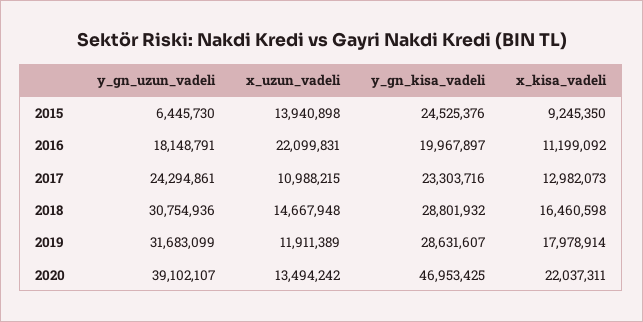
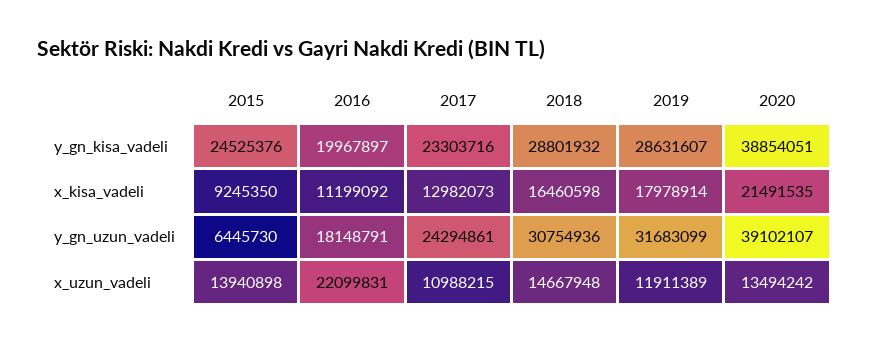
  {
    "y_gn_uzun_vadeli": {
      "2015": 6445730,
      "2016": 18148791,
      "2017": 24294861,
      "2018": 30754936,
      "2019": 31683099,
      "2020": 39102107
    },
    "x_uzun_vadeli": {
      "2015": 13940898,
      "2016": 22099831,
      "2017": 10988215,
      "2018": 14667948,
      "2019": 11911389,
      "2020": 13494242
    },
    "y_gn_kisa_vadeli": {
      "2015": 24525376,
      "2016": 19967897,
      "2017": 23303716,
      "2018": 28801932,
      "2019": 28631607,
-     "2020": 46953425
+     "2020": 38854051
    },
    "x_kisa_vadeli": {
      "2015": 9245350,
      "2016": 11199092,
      "2017": 12982073,
      "2018": 16460598,
      "2019": 17978914,
-     "2020": 22037311
+     "2020": 21491535
    }
  }

